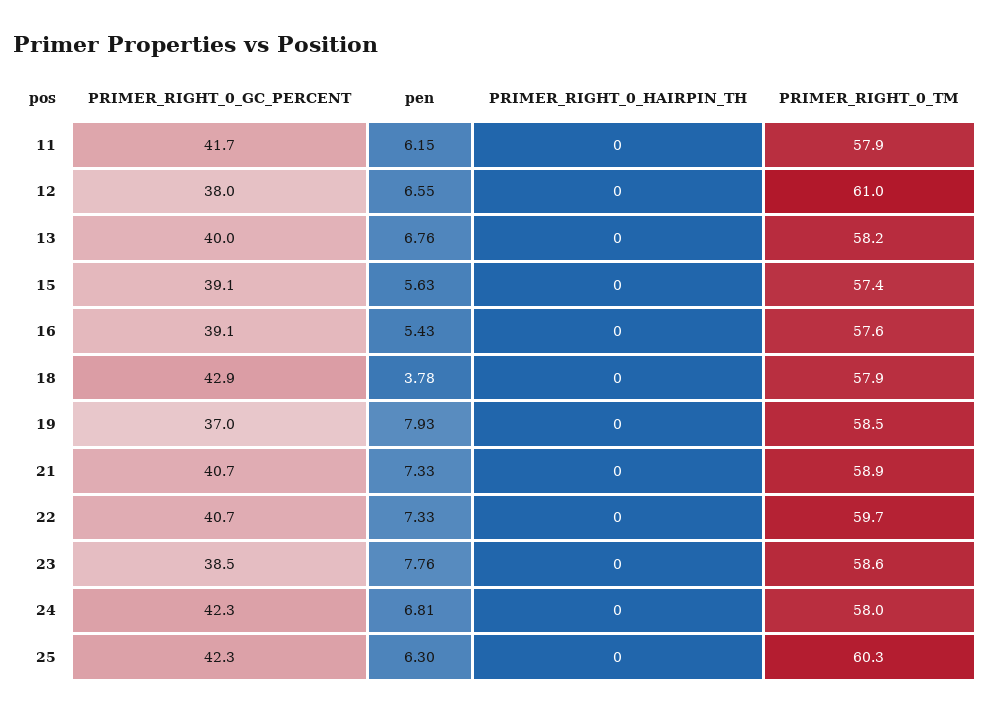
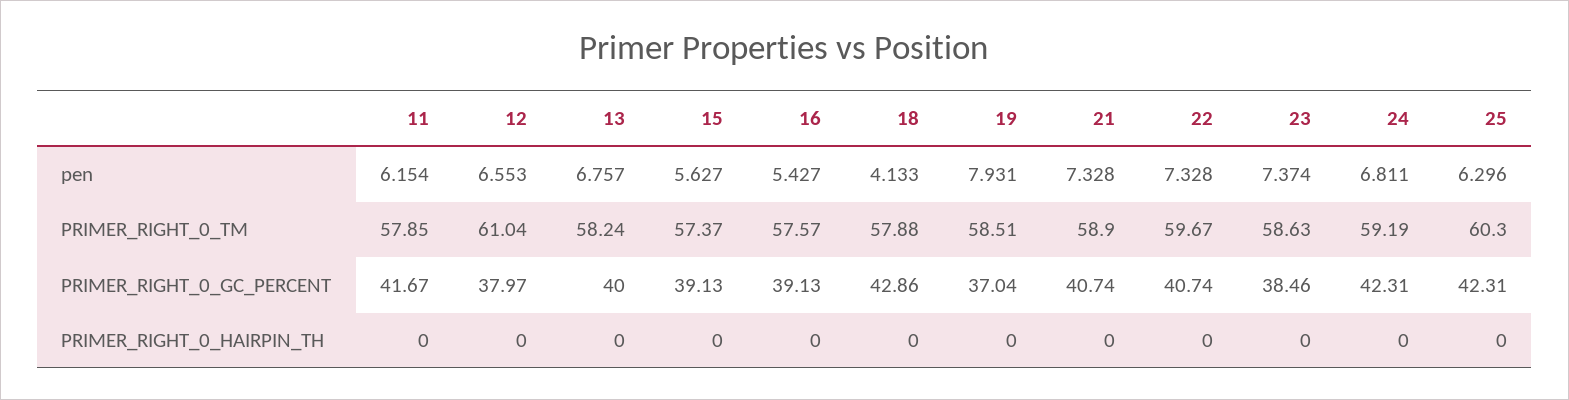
  {
    "PRIMER_RIGHT_0_GC_PERCENT": {
      "11": 41.67,
      "12": 37.97,
      "13": 40,
      "15": 39.13,
      "16": 39.13,
      "18": 42.86,
      "19": 37.04,
      "21": 40.74,
      "22": 40.74,
      "23": 38.46,
      "24": 42.31,
      "25": 42.31
    },
    "pen": {
      "11": 6.154,
      "12": 6.553,
      "13": 6.757,
      "15": 5.627,
      "16": 5.427,
-     "18": 3.78,
+     "18": 4.133,
      "19": 7.931,
      "21": 7.328,
      "22": 7.328,
-     "23": 7.76,
+     "23": 7.374,
      "24": 6.811,
      "25": 6.296
    },
    "PRIMER_RIGHT_0_HAIRPIN_TH": {
      "11": 0,
      "12": 0,
      "13": 0,
      "15": 0,
      "16": 0,
      "18": 0,
      "19": 0,
      "21": 0,
      "22": 0,
      "23": 0,
      "24": 0,
      "25": 0
    },
    "PRIMER_RIGHT_0_TM": {
      "11": 57.85,
      "12": 61.04,
      "13": 58.24,
      "15": 57.37,
      "16": 57.57,
      "18": 57.88,
      "19": 58.51,
      "21": 58.9,
      "22": 59.67,
      "23": 58.63,
-     "24": 58,
+     "24": 59.19,
      "25": 60.3
    }
  }

